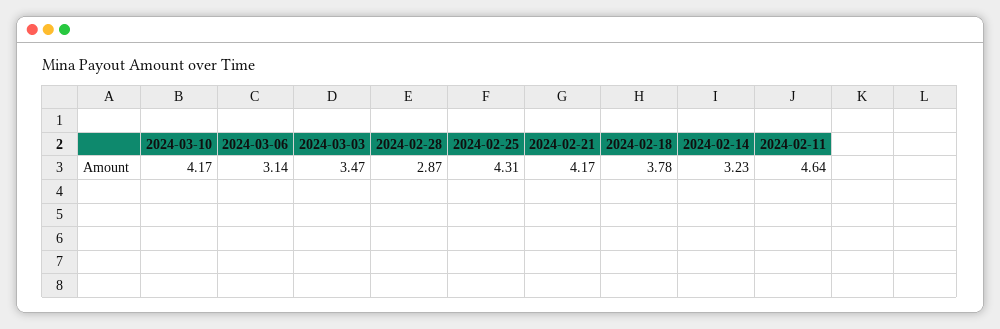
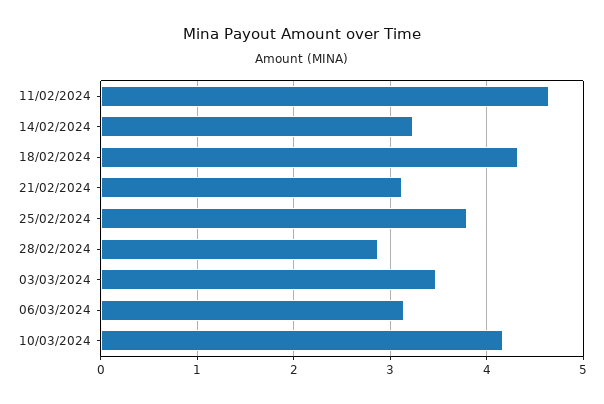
  {
    "2024-03-10": 4.17,
    "2024-03-06": 3.14,
    "2024-03-03": 3.47,
    "2024-02-28": 2.87,
-   "2024-02-25": 4.31,
+   "2024-02-25": 3.8,
-   "2024-02-21": 4.17,
+   "2024-02-21": 3.1,
-   "2024-02-18": 3.78,
+   "2024-02-18": 4.3,
    "2024-02-14": 3.23,
    "2024-02-11": 4.64
  }

